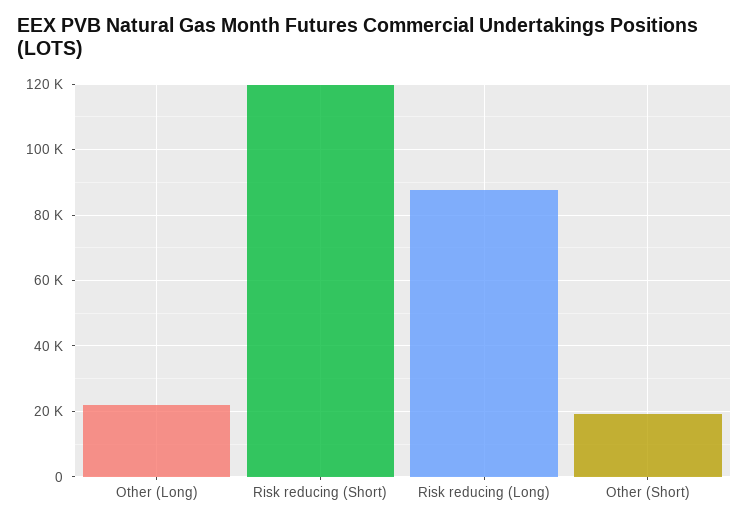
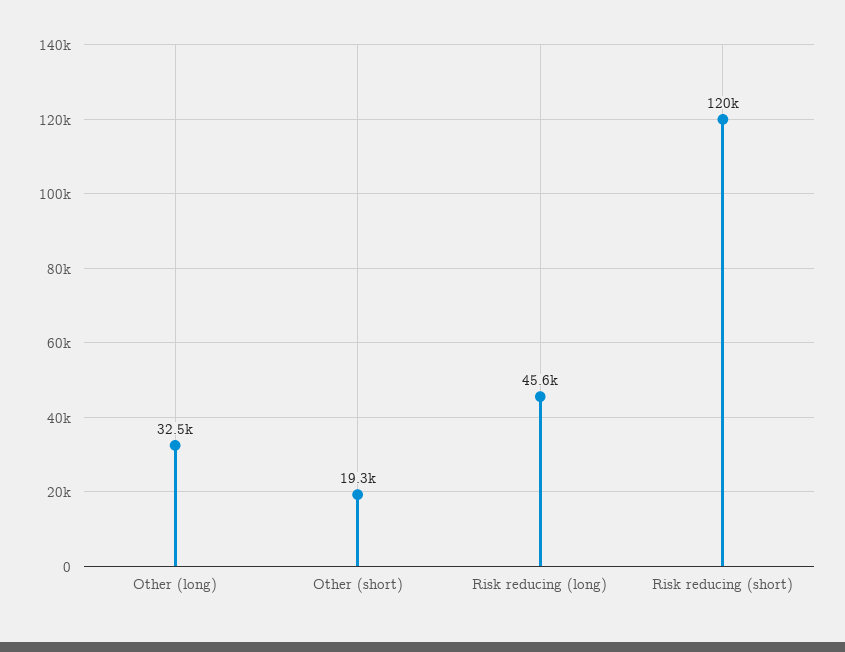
  {
-   "Other (Long)": 22000,
+   "Other (Long)": 32500,
    "Risk reducing (Short)": 120000,
-   "Risk reducing (Long)": 88000,
+   "Risk reducing (Long)": 45600,
    "Other (Short)": 19300
  }

